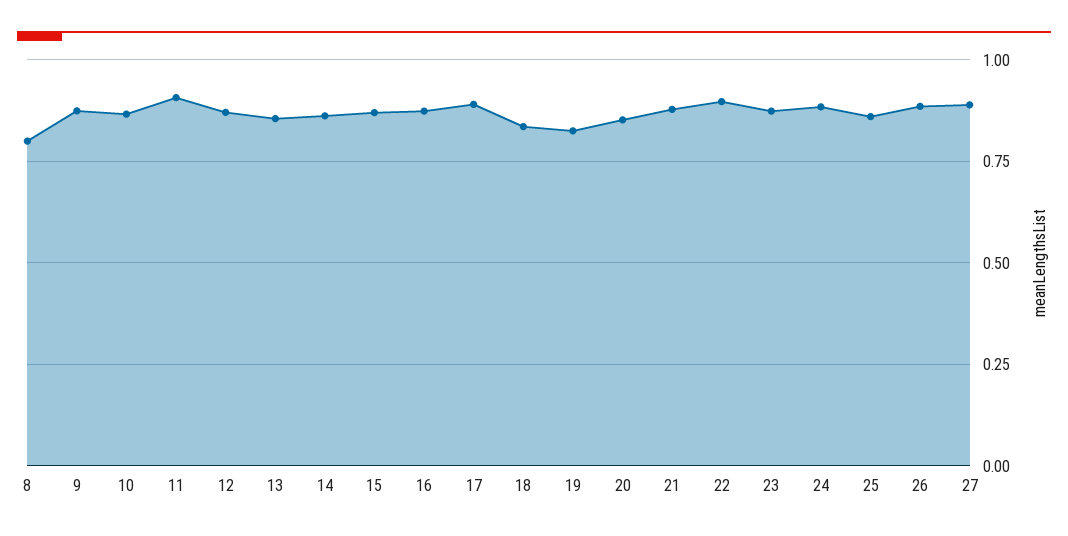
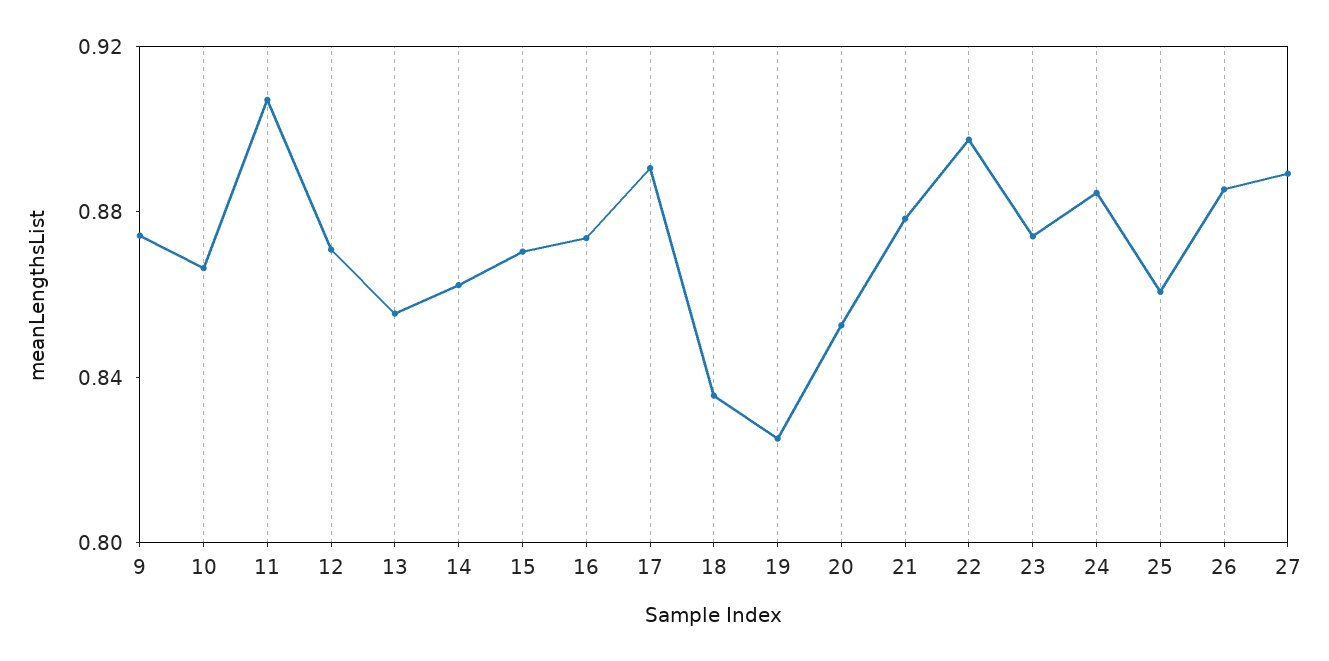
  {
-   "8": 0.8,
    "9": 0.87,
    "10": 0.87,
    "11": 0.91,
    "12": 0.87,
    "13": 0.86,
    "14": 0.86,
    "15": 0.87,
    "16": 0.87,
    "17": 0.89,
    "18": 0.84,
    "19": 0.83,
    "20": 0.85,
    "21": 0.88,
    "22": 0.9,
    "23": 0.87,
    "24": 0.88,
    "25": 0.86,
    "26": 0.89,
    "27": 0.89
  }

